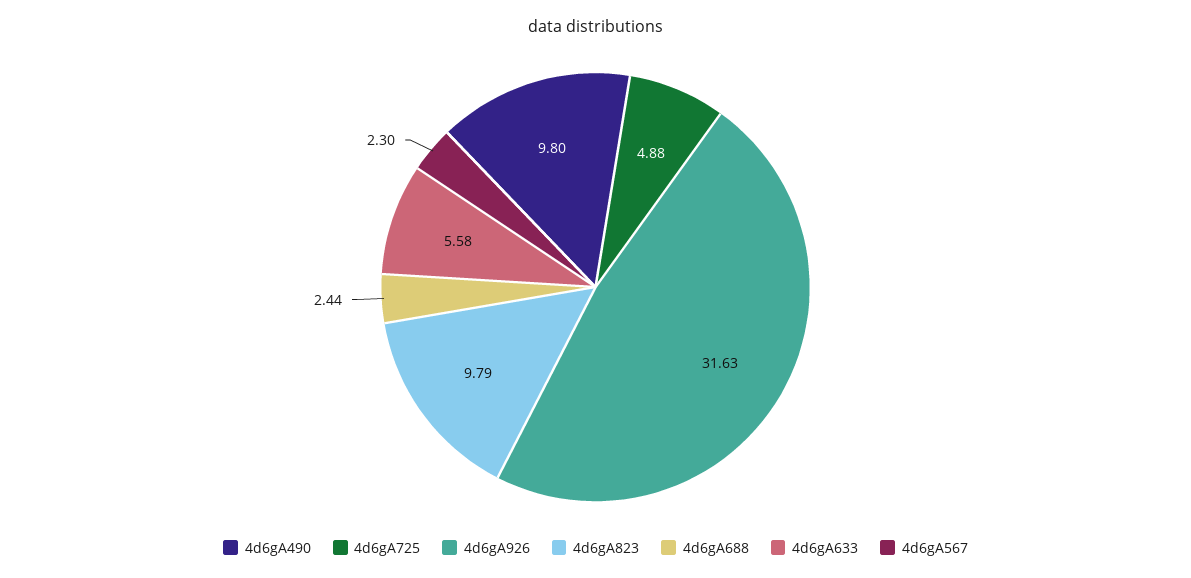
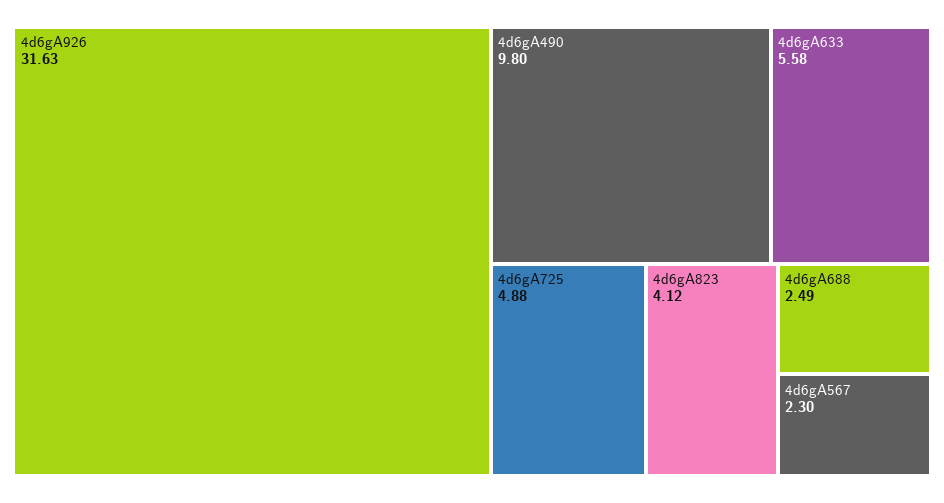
  {
    "4d6gA490": 9.8,
    "4d6gA725": 4.88,
    "4d6gA926": 31.63,
-   "4d6gA823": 9.79,
+   "4d6gA823": 4.12,
-   "4d6gA688": 2.44,
+   "4d6gA688": 2.49,
    "4d6gA633": 5.58,
    "4d6gA567": 2.3
  }

